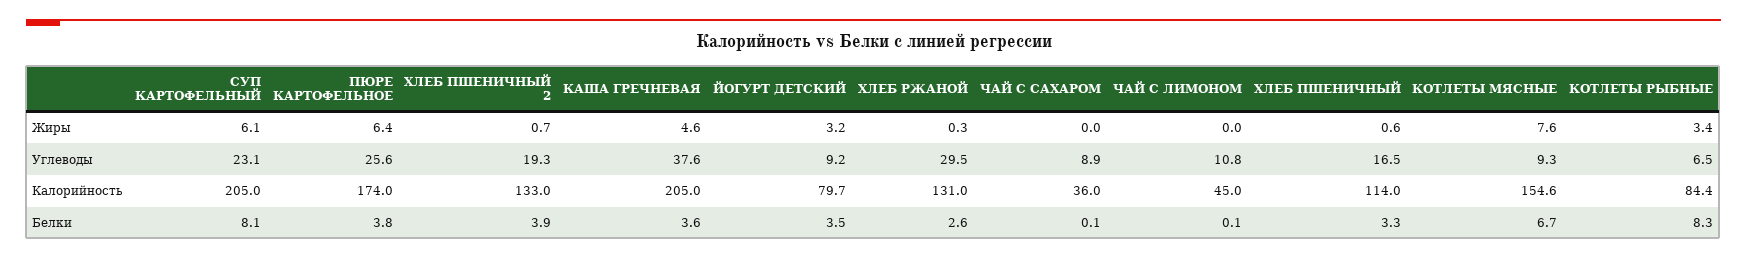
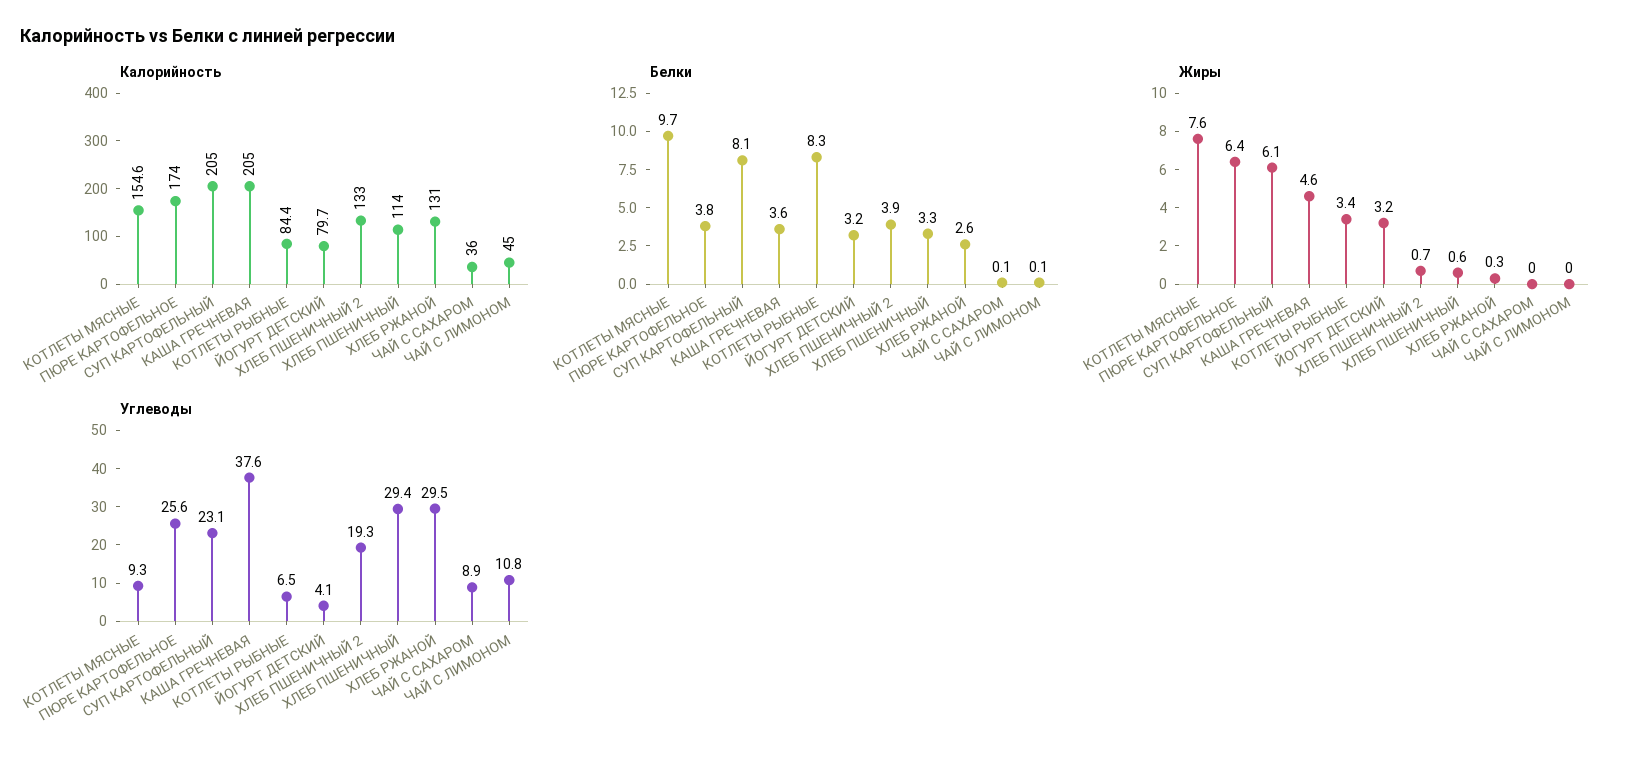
  {
    "Жиры": {
      "СУП КАРТОФЕЛЬНЫЙ": 6.1,
      "ПЮРЕ КАРТОФЕЛЬНОЕ": 6.4,
      "ХЛЕБ ПШЕНИЧНЫЙ 2": 0.7,
      "КАША ГРЕЧНЕВАЯ": 4.6,
      "ЙОГУРТ ДЕТСКИЙ": 3.2,
      "ХЛЕБ РЖАНОЙ": 0.3,
      "ЧАЙ С САХАРОМ": 0,
      "ЧАЙ С ЛИМОНОМ": 0,
      "ХЛЕБ ПШЕНИЧНЫЙ": 0.6,
      "КОТЛЕТЫ МЯСНЫЕ": 7.6,
      "КОТЛЕТЫ РЫБНЫЕ": 3.4
    },
    "Углеводы": {
      "СУП КАРТОФЕЛЬНЫЙ": 23.1,
      "ПЮРЕ КАРТОФЕЛЬНОЕ": 25.6,
      "ХЛЕБ ПШЕНИЧНЫЙ 2": 19.3,
      "КАША ГРЕЧНЕВАЯ": 37.6,
-     "ЙОГУРТ ДЕТСКИЙ": 9.2,
+     "ЙОГУРТ ДЕТСКИЙ": 4.1,
      "ХЛЕБ РЖАНОЙ": 29.5,
      "ЧАЙ С САХАРОМ": 8.9,
      "ЧАЙ С ЛИМОНОМ": 10.8,
-     "ХЛЕБ ПШЕНИЧНЫЙ": 16.5,
+     "ХЛЕБ ПШЕНИЧНЫЙ": 29.4,
      "КОТЛЕТЫ МЯСНЫЕ": 9.3,
      "КОТЛЕТЫ РЫБНЫЕ": 6.5
    },
    "Калорийность": {
      "СУП КАРТОФЕЛЬНЫЙ": 205,
      "ПЮРЕ КАРТОФЕЛЬНОЕ": 174,
      "ХЛЕБ ПШЕНИЧНЫЙ 2": 133,
      "КАША ГРЕЧНЕВАЯ": 205,
      "ЙОГУРТ ДЕТСКИЙ": 79.7,
      "ХЛЕБ РЖАНОЙ": 131,
      "ЧАЙ С САХАРОМ": 36,
      "ЧАЙ С ЛИМОНОМ": 45,
      "ХЛЕБ ПШЕНИЧНЫЙ": 114,
      "КОТЛЕТЫ МЯСНЫЕ": 154.6,
      "КОТЛЕТЫ РЫБНЫЕ": 84.4
    },
    "Белки": {
      "СУП КАРТОФЕЛЬНЫЙ": 8.1,
      "ПЮРЕ КАРТОФЕЛЬНОЕ": 3.8,
      "ХЛЕБ ПШЕНИЧНЫЙ 2": 3.9,
      "КАША ГРЕЧНЕВАЯ": 3.6,
-     "ЙОГУРТ ДЕТСКИЙ": 3.5,
+     "ЙОГУРТ ДЕТСКИЙ": 3.2,
      "ХЛЕБ РЖАНОЙ": 2.6,
      "ЧАЙ С САХАРОМ": 0.1,
      "ЧАЙ С ЛИМОНОМ": 0.1,
      "ХЛЕБ ПШЕНИЧНЫЙ": 3.3,
-     "КОТЛЕТЫ МЯСНЫЕ": 6.7,
+     "КОТЛЕТЫ МЯСНЫЕ": 9.7,
      "КОТЛЕТЫ РЫБНЫЕ": 8.3
    }
  }

